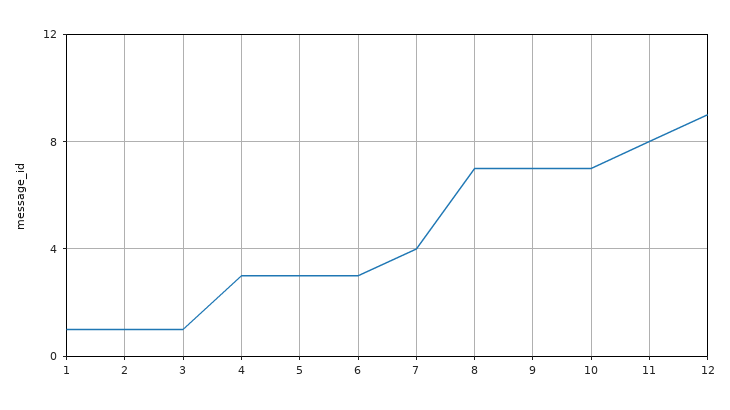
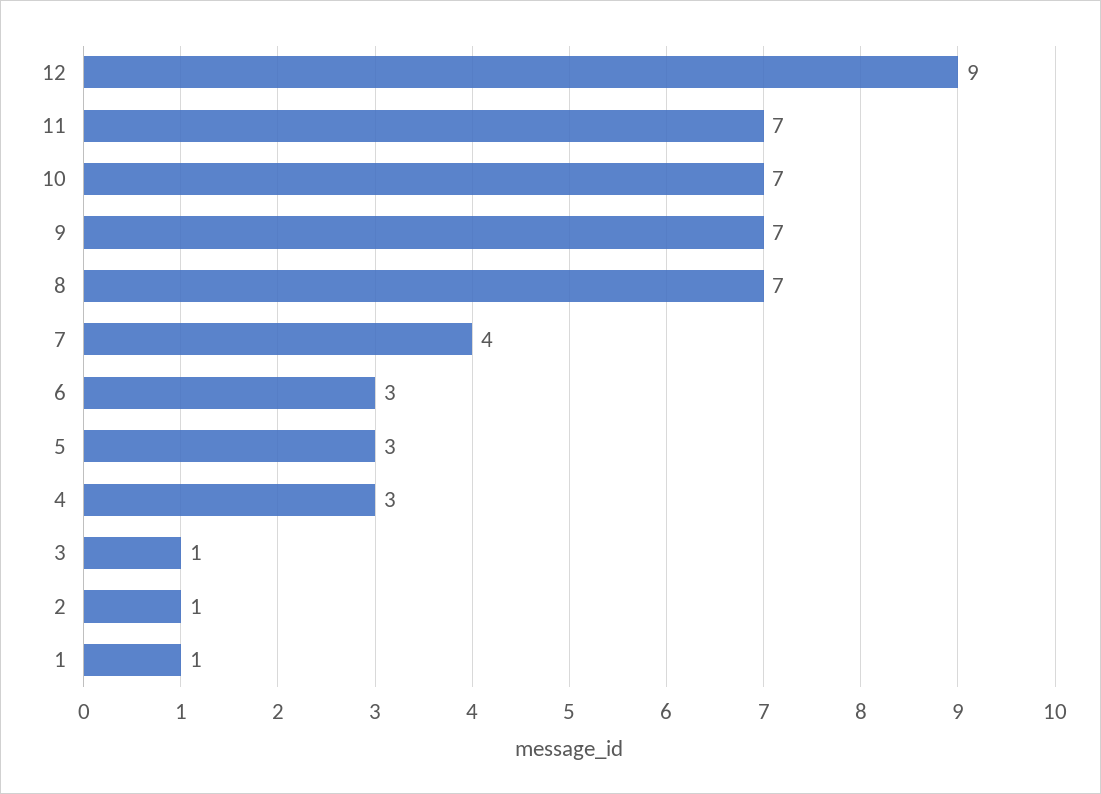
  {
    "1": 1,
    "2": 1,
    "3": 1,
    "4": 3,
    "5": 3,
    "6": 3,
    "7": 4,
    "8": 7,
    "9": 7,
    "10": 7,
-   "11": 8,
+   "11": 7,
    "12": 9
  }

